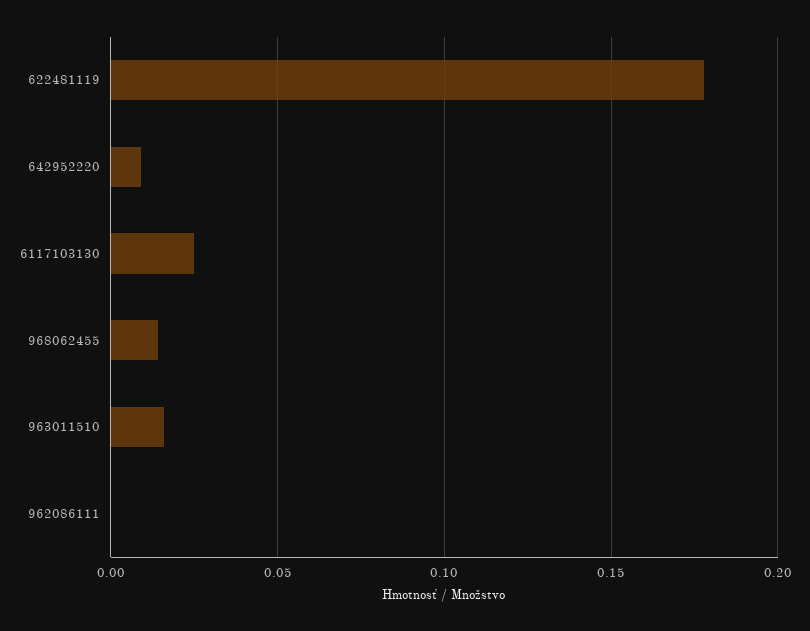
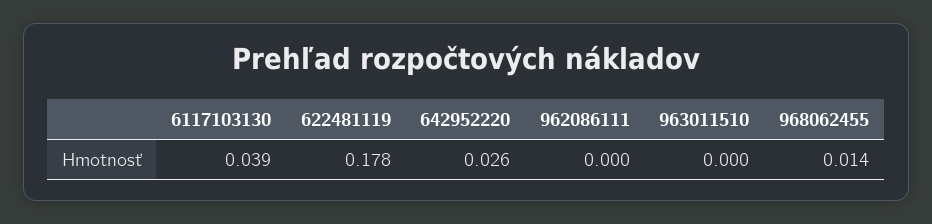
  {
    "622481119": 0.178,
-   "642952220": 0.01,
+   "642952220": 0.026,
-   "6117103130": 0.025,
+   "6117103130": 0.039,
    "968062455": 0.014,
-   "963011510": 0.015,
+   "963011510": 0,
    "962086111": 0
  }

